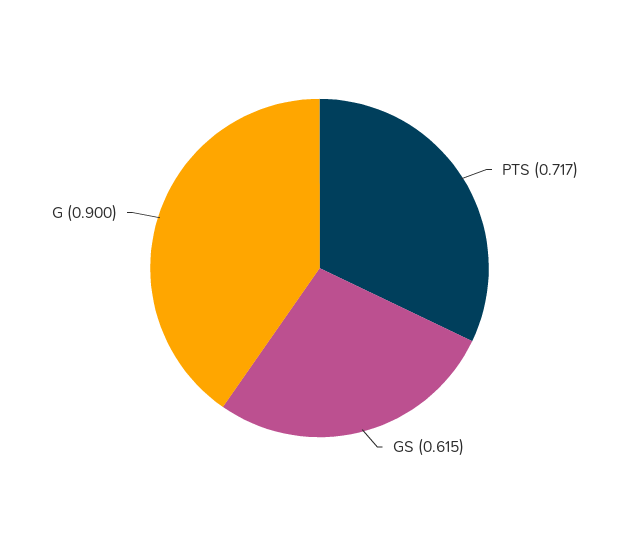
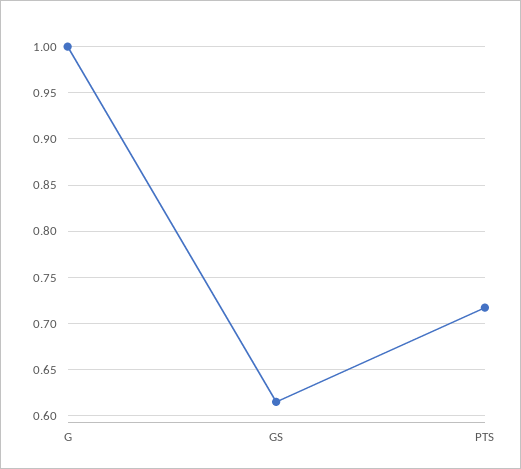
  {
    "PTS": 0.717,
    "GS": 0.615,
-   "G": 0.9
+   "G": 1
  }

